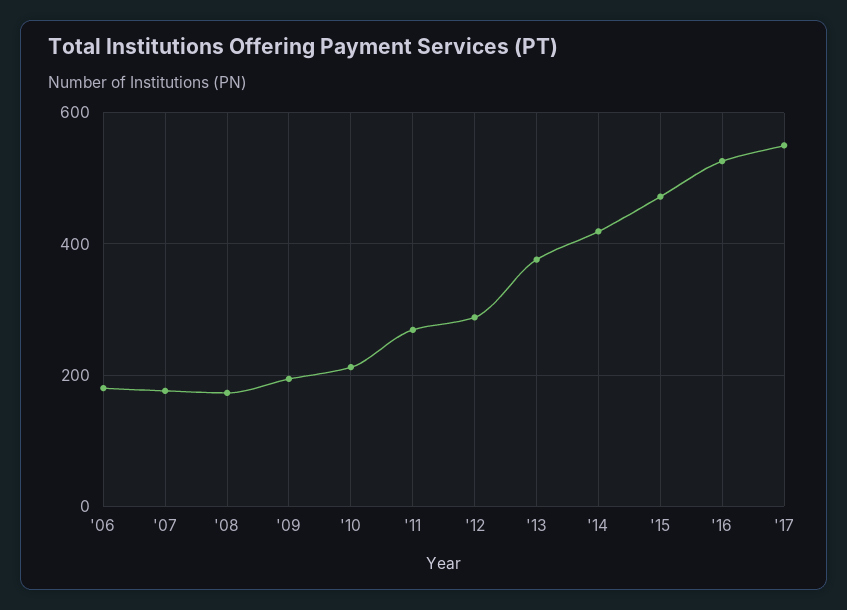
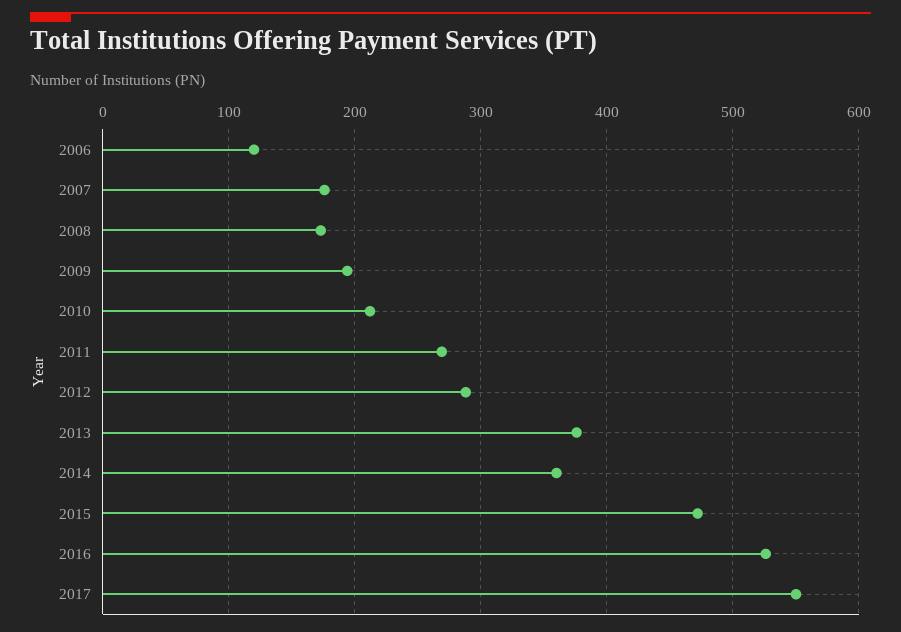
  {
-   "'06": 180,
+   "'06": 120,
    "'07": 180,
    "'08": 170,
    "'09": 190,
    "'10": 210,
    "'11": 270,
    "'12": 290,
    "'13": 380,
-   "'14": 420,
+   "'14": 360,
    "'15": 470,
    "'16": 530,
    "'17": 550
  }

